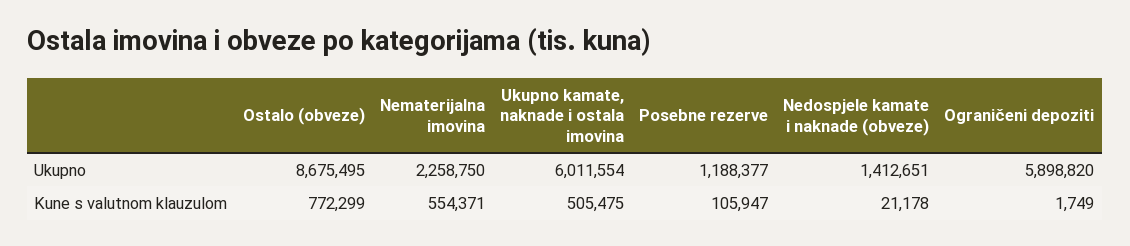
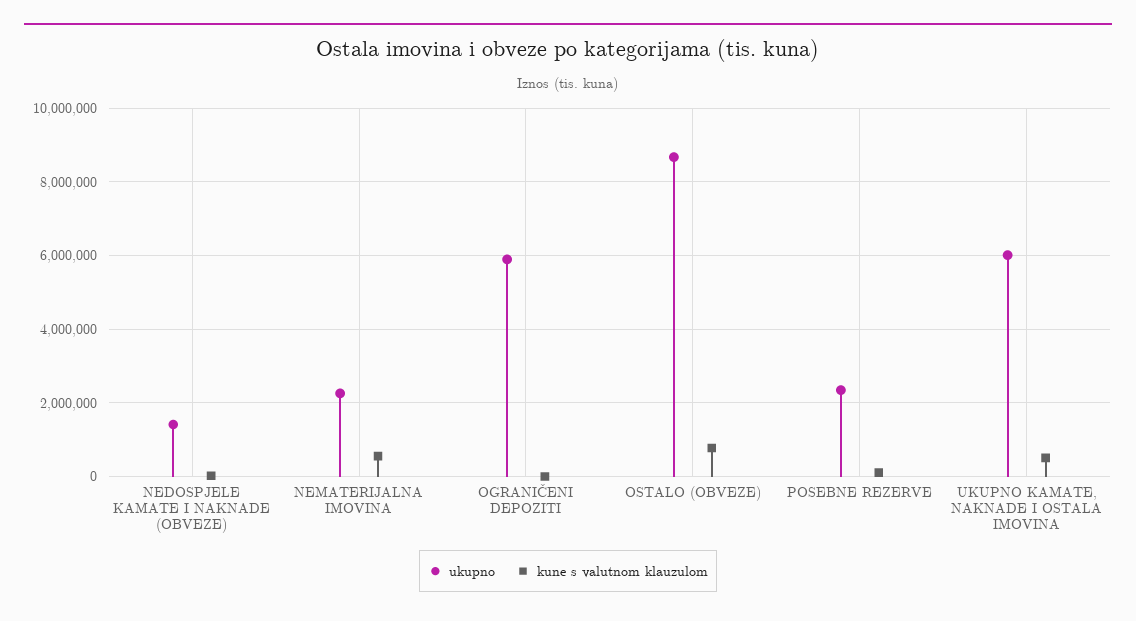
  {
    "Ukupno": {
      "Ostalo (obveze)": 8675495,
      "Nematerijalna imovina": 2258750,
      "Ukupno kamate, naknade i ostala imovina": 6011554,
-     "Posebne rezerve": 1188377,
+     "Posebne rezerve": 2400000,
      "Nedospjele kamate i naknade (obveze)": 1412651,
      "Ograničeni depoziti": 5898820
    },
    "Kune s valutnom klauzulom": {
      "Ostalo (obveze)": 772299,
      "Nematerijalna imovina": 554371,
      "Ukupno kamate, naknade i ostala imovina": 505475,
      "Posebne rezerve": 105947,
      "Nedospjele kamate i naknade (obveze)": 21178,
      "Ograničeni depoziti": 1749
    }
  }

